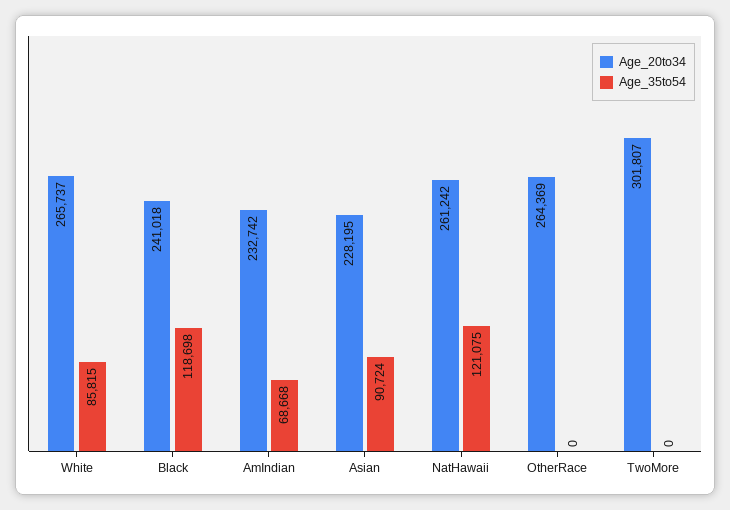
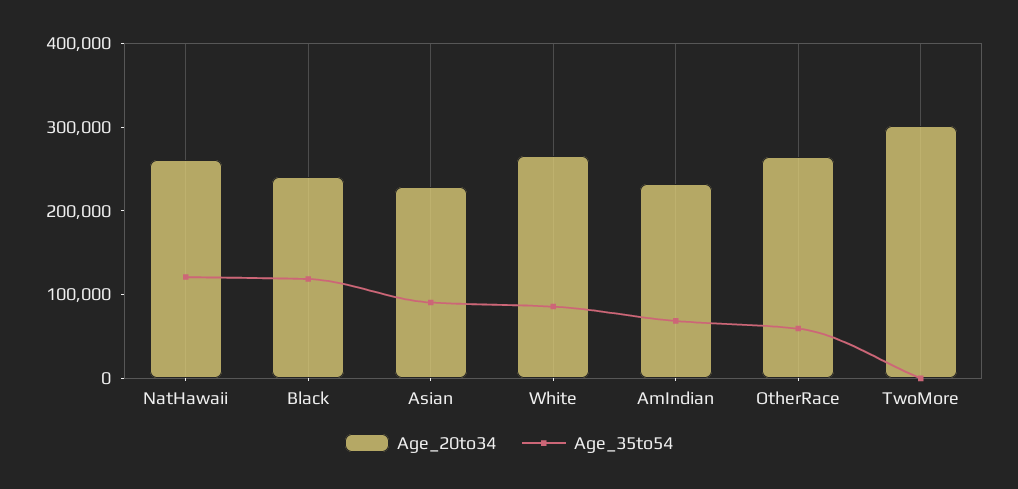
  {
    "Age_20to34": {
      "White": 265737,
      "Black": 241018,
      "AmIndian": 232742,
      "Asian": 228195,
      "NatHawaii": 261242,
      "OtherRace": 264369,
      "TwoMore": 301807
    },
    "Age_35to54": {
      "White": 85815,
      "Black": 118698,
      "AmIndian": 68668,
      "Asian": 90724,
      "NatHawaii": 121075,
-     "OtherRace": 0,
+     "OtherRace": 60000,
      "TwoMore": 0
    }
  }

